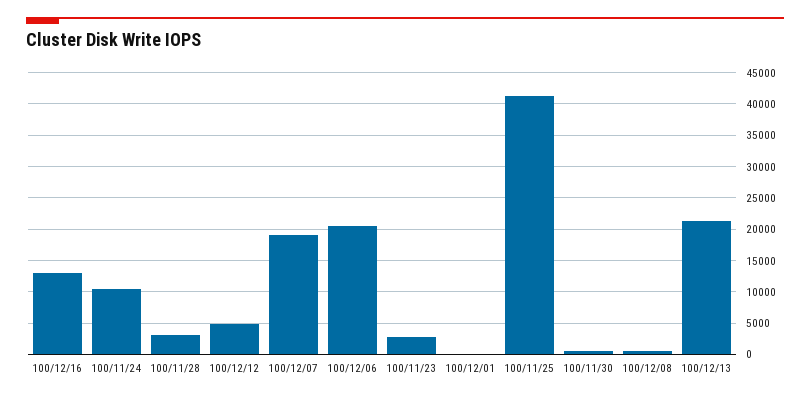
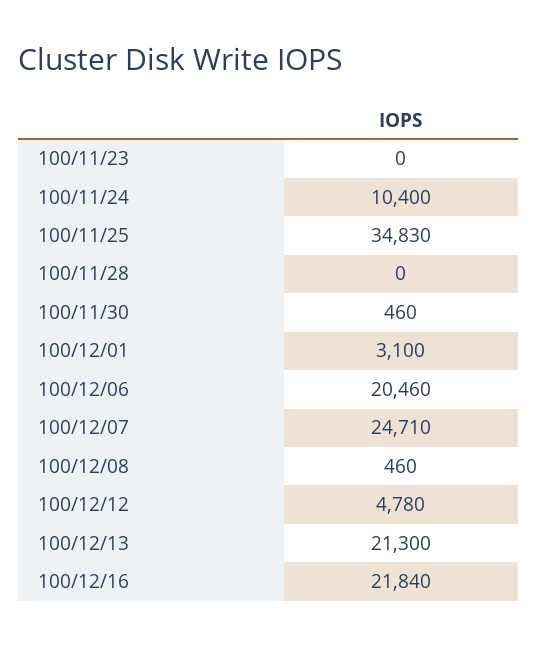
  {
-   "100/12/16": 13000,
+   "100/12/16": 21840,
    "100/11/24": 10400,
-   "100/11/28": 3000,
+   "100/11/28": 0,
    "100/12/12": 4780,
-   "100/12/07": 19000,
+   "100/12/07": 24710,
    "100/12/06": 20460,
-   "100/11/23": 3000,
+   "100/11/23": 0,
-   "100/12/01": 0,
+   "100/12/01": 3100,
-   "100/11/25": 41000,
+   "100/11/25": 34830,
    "100/11/30": 460,
    "100/12/08": 460,
    "100/12/13": 21300
  }

